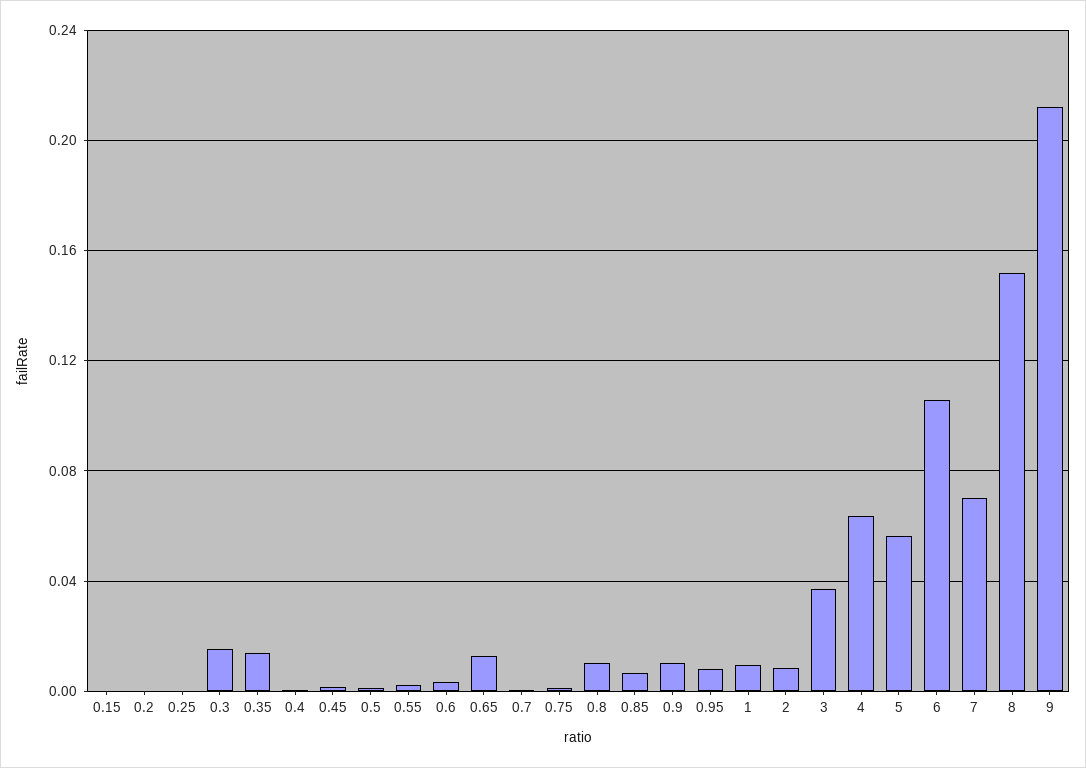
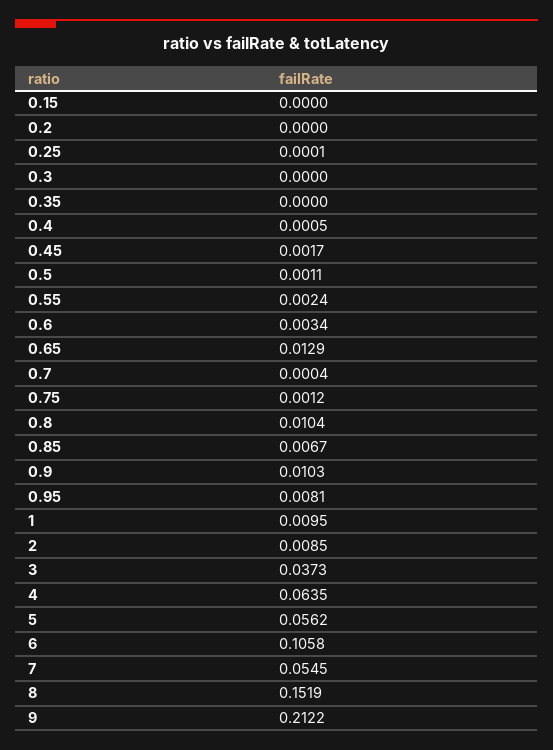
  {
    "0.15": 0,
    "0.2": 0,
    "0.25": 0.0001,
-   "0.3": 0.015,
+   "0.3": 0,
-   "0.35": 0.015,
+   "0.35": 0,
    "0.4": 0.0005,
    "0.45": 0.0017,
    "0.5": 0.0011,
    "0.55": 0.0024,
    "0.6": 0.0034,
    "0.65": 0.0129,
    "0.7": 0.0004,
    "0.75": 0.0012,
    "0.8": 0.0104,
    "0.85": 0.0067,
    "0.9": 0.0103,
    "0.95": 0.0081,
    "1": 0.0095,
    "2": 0.0085,
    "3": 0.0373,
    "4": 0.0635,
    "5": 0.0562,
    "6": 0.1058,
-   "7": 0.07,
+   "7": 0.0545,
    "8": 0.1519,
    "9": 0.2122
  }

